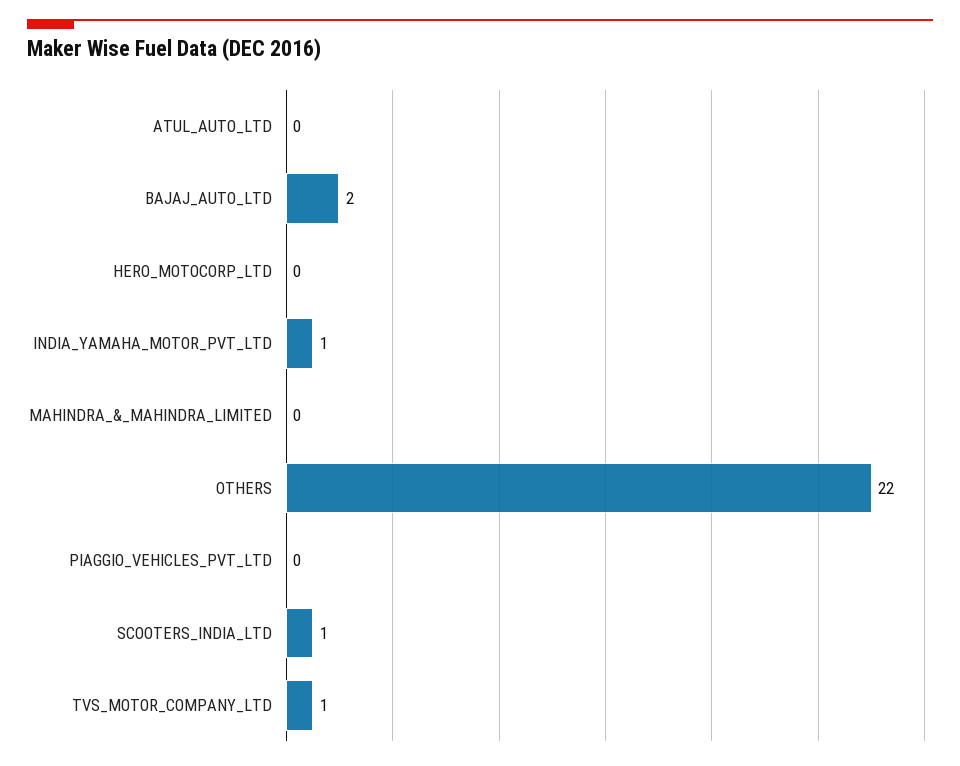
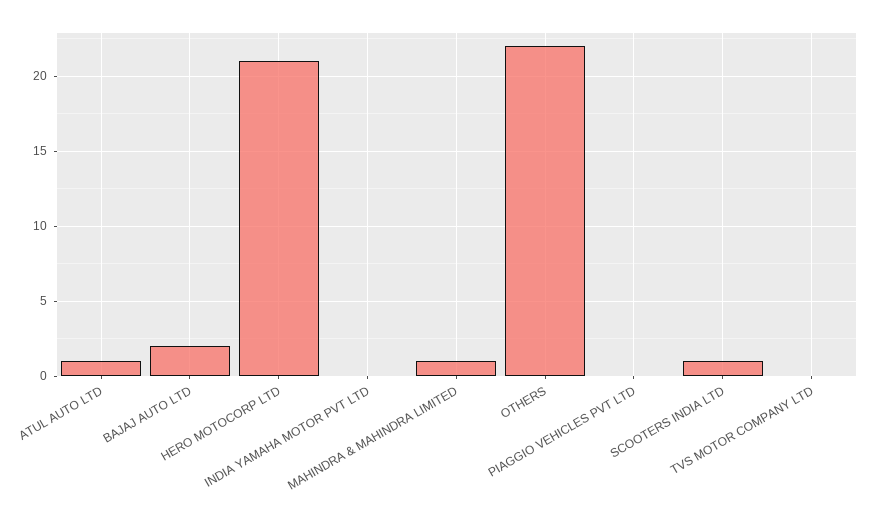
  {
-   "ATUL_AUTO_LTD": 0,
+   "ATUL_AUTO_LTD": 1,
    "BAJAJ_AUTO_LTD": 2,
-   "HERO_MOTOCORP_LTD": 0,
+   "HERO_MOTOCORP_LTD": 21,
-   "INDIA_YAMAHA_MOTOR_PVT_LTD": 1,
+   "INDIA_YAMAHA_MOTOR_PVT_LTD": 0,
-   "MAHINDRA_&_MAHINDRA_LIMITED": 0,
+   "MAHINDRA_&_MAHINDRA_LIMITED": 1,
    "OTHERS": 22,
    "PIAGGIO_VEHICLES_PVT_LTD": 0,
    "SCOOTERS_INDIA_LTD": 1,
-   "TVS_MOTOR_COMPANY_LTD": 1
+   "TVS_MOTOR_COMPANY_LTD": 0
  }

